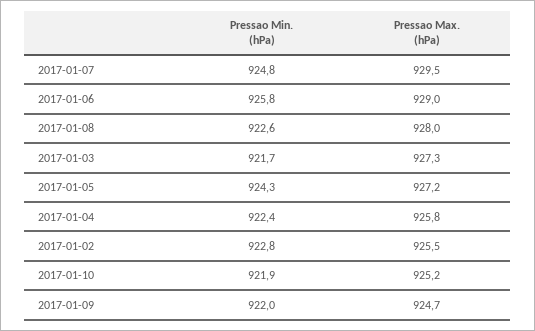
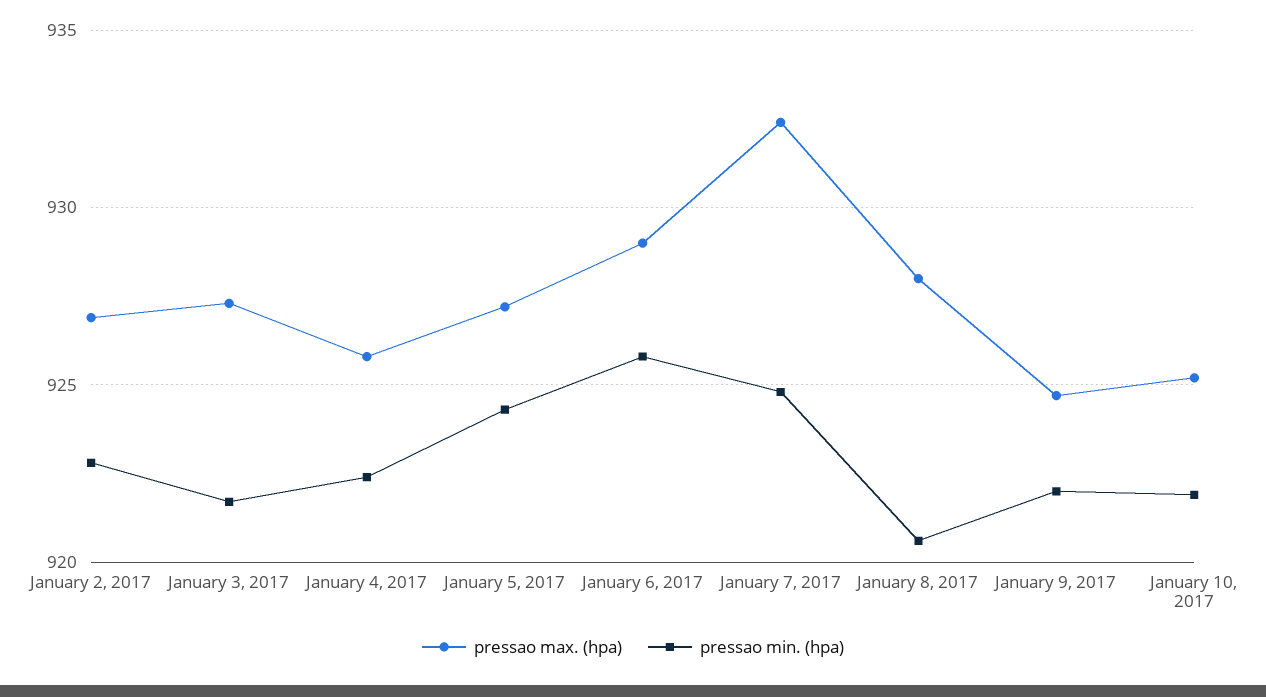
  {
    "Pressao Min. (hPa)": {
      "2017-01-07": 924.8,
      "2017-01-06": 925.8,
-     "2017-01-08": 922.6,
+     "2017-01-08": 920.5,
      "2017-01-03": 921.7,
      "2017-01-05": 924.3,
      "2017-01-04": 922.4,
      "2017-01-02": 922.8,
      "2017-01-10": 921.9,
      "2017-01-09": 922
    },
    "Pressao Max. (hPa)": {
-     "2017-01-07": 929.5,
+     "2017-01-07": 932.5,
      "2017-01-06": 929,
      "2017-01-08": 928,
      "2017-01-03": 927.3,
      "2017-01-05": 927.2,
      "2017-01-04": 925.8,
-     "2017-01-02": 925.5,
+     "2017-01-02": 927,
      "2017-01-10": 925.2,
      "2017-01-09": 924.7
    }
  }

